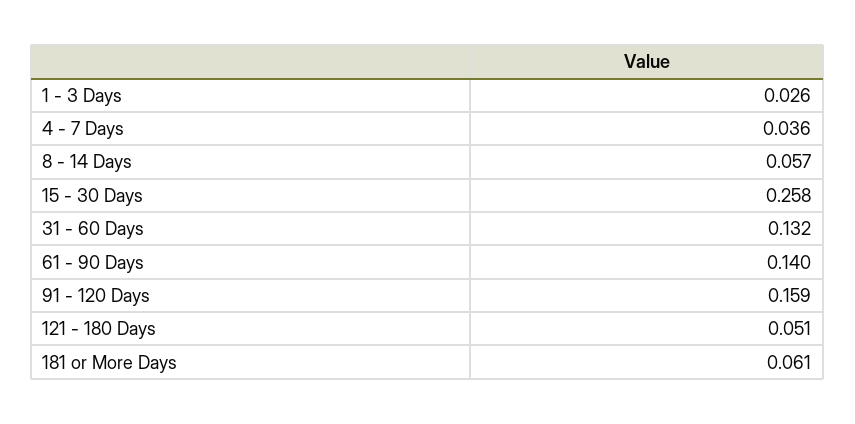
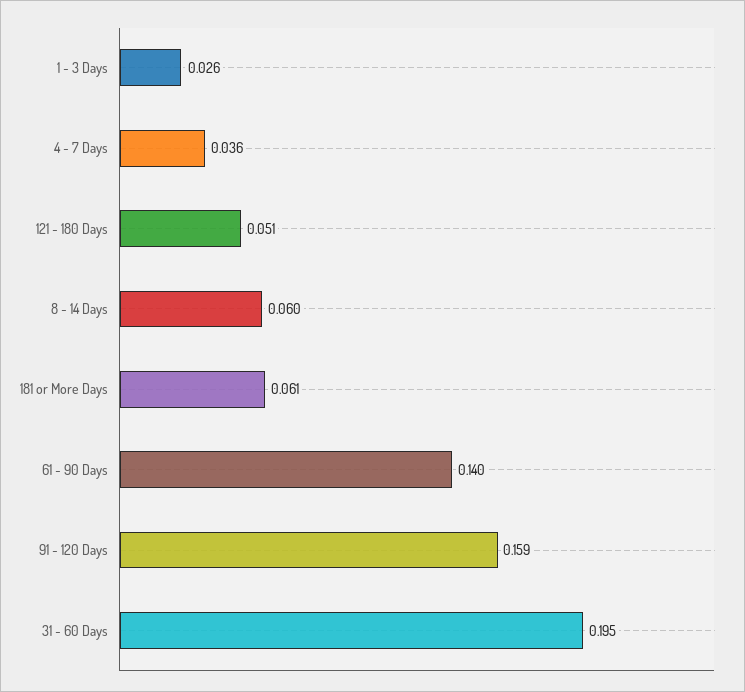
  {
    "1 - 3 Days": 0.026,
    "4 - 7 Days": 0.036,
-   "8 - 14 Days": 0.057,
+   "8 - 14 Days": 0.06,
-   "15 - 30 Days": 0.258,
-   "31 - 60 Days": 0.132,
+   "31 - 60 Days": 0.195,
    "61 - 90 Days": 0.14,
    "91 - 120 Days": 0.159,
    "121 - 180 Days": 0.051,
    "181 or More Days": 0.061
  }

